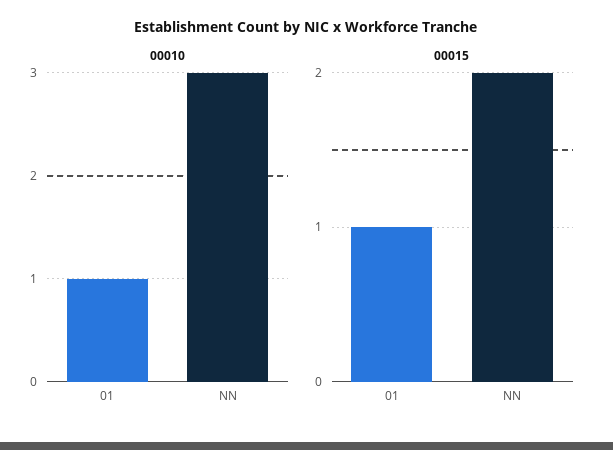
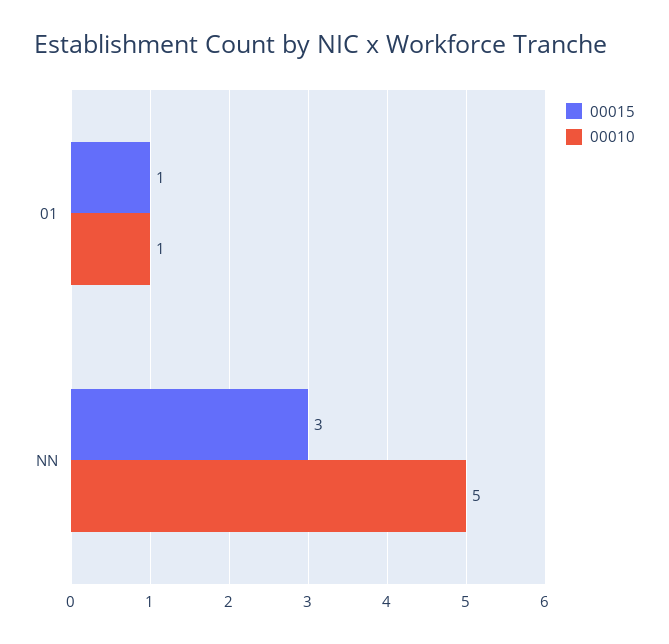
  {
    "00010": {
      "01": 1,
-     "NN": 3
+     "NN": 5
    },
    "00015": {
      "01": 1,
-     "NN": 2
+     "NN": 3
    }
  }

